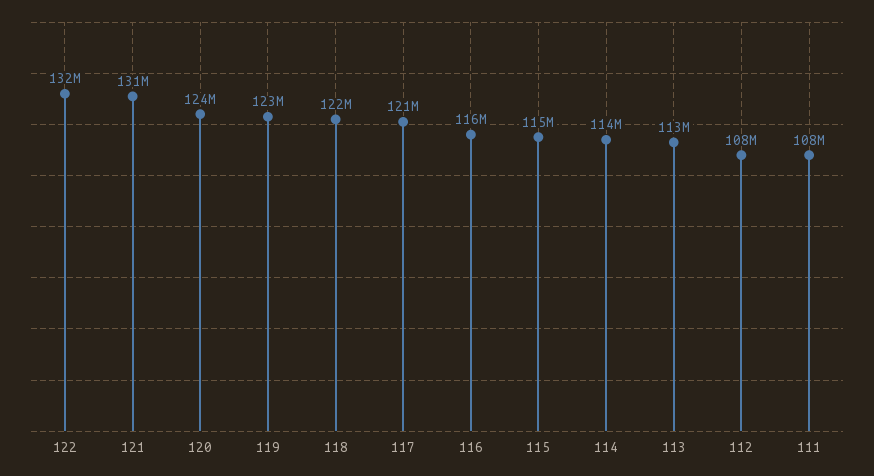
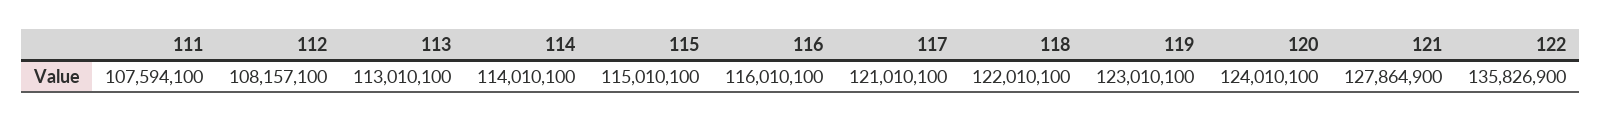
  {
-   "122": 132000000,
+   "122": 135826900,
-   "121": 131000000,
+   "121": 127864900,
    "120": 124010100,
    "119": 123010100,
    "118": 122010100,
    "117": 121010100,
    "116": 116010100,
    "115": 115010100,
    "114": 114010100,
    "113": 113010100,
    "112": 108157100,
    "111": 107594100
  }

